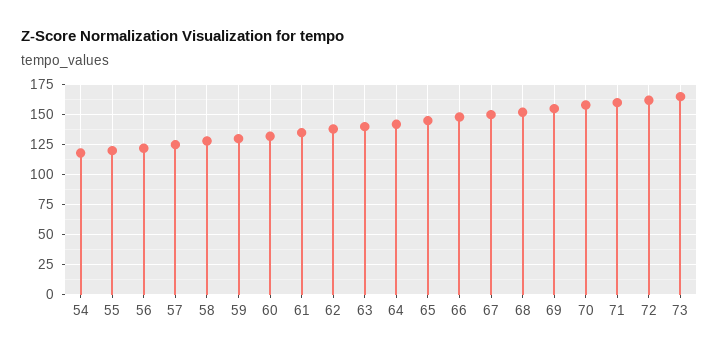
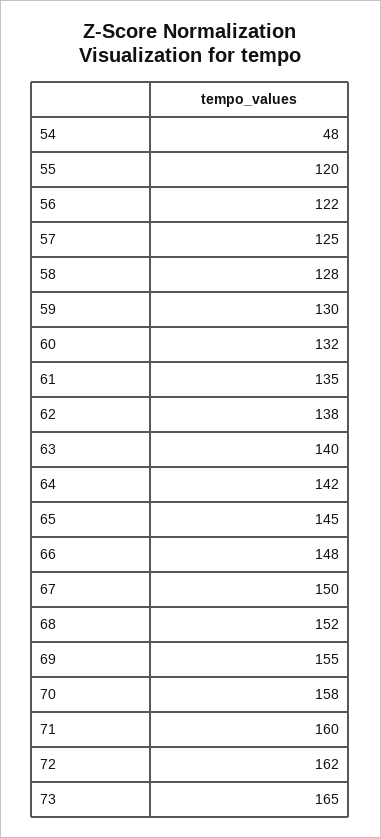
  {
-   "54": 125,
+   "54": 48,
    "55": 120,
    "56": 122,
    "57": 125,
    "58": 128,
    "59": 130,
    "60": 132,
    "61": 135,
    "62": 138,
    "63": 140,
    "64": 142,
    "65": 145,
    "66": 148,
    "67": 150,
    "68": 152,
    "69": 155,
    "70": 158,
    "71": 160,
    "72": 162,
    "73": 165
  }

